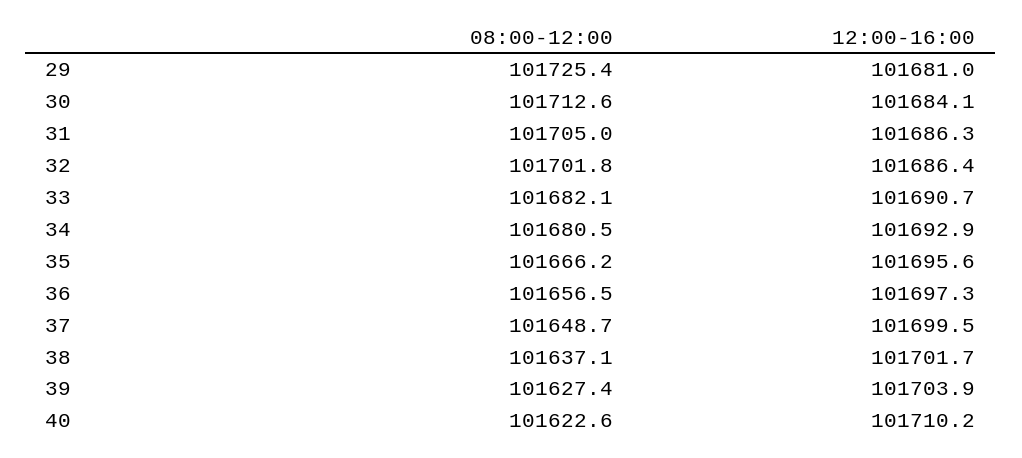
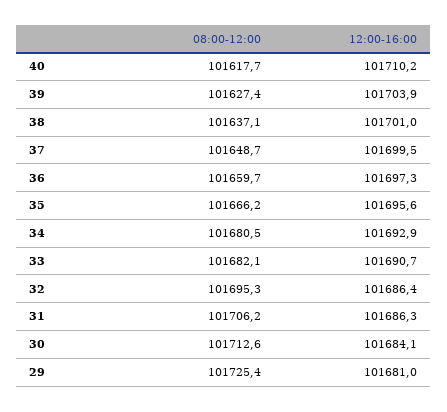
  {
    "08:00-12:00": {
      "29": 101725.4,
      "30": 101712.6,
-     "31": 101705,
+     "31": 101706.2,
-     "32": 101701.8,
+     "32": 101695.3,
      "33": 101682.1,
      "34": 101680.5,
      "35": 101666.2,
-     "36": 101656.5,
+     "36": 101659.7,
      "37": 101648.7,
      "38": 101637.1,
      "39": 101627.4,
-     "40": 101622.6
+     "40": 101617.7
    },
    "12:00-16:00": {
      "29": 101681,
      "30": 101684.1,
      "31": 101686.3,
      "32": 101686.4,
      "33": 101690.7,
      "34": 101692.9,
      "35": 101695.6,
      "36": 101697.3,
      "37": 101699.5,
-     "38": 101701.7,
+     "38": 101701,
      "39": 101703.9,
      "40": 101710.2
    }
  }

